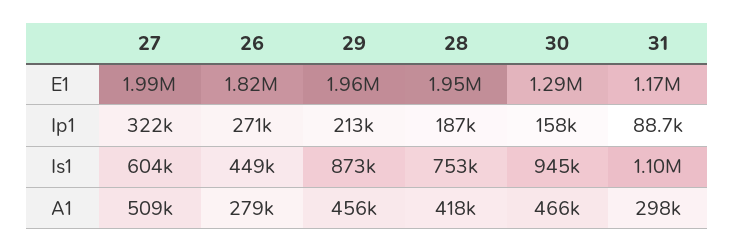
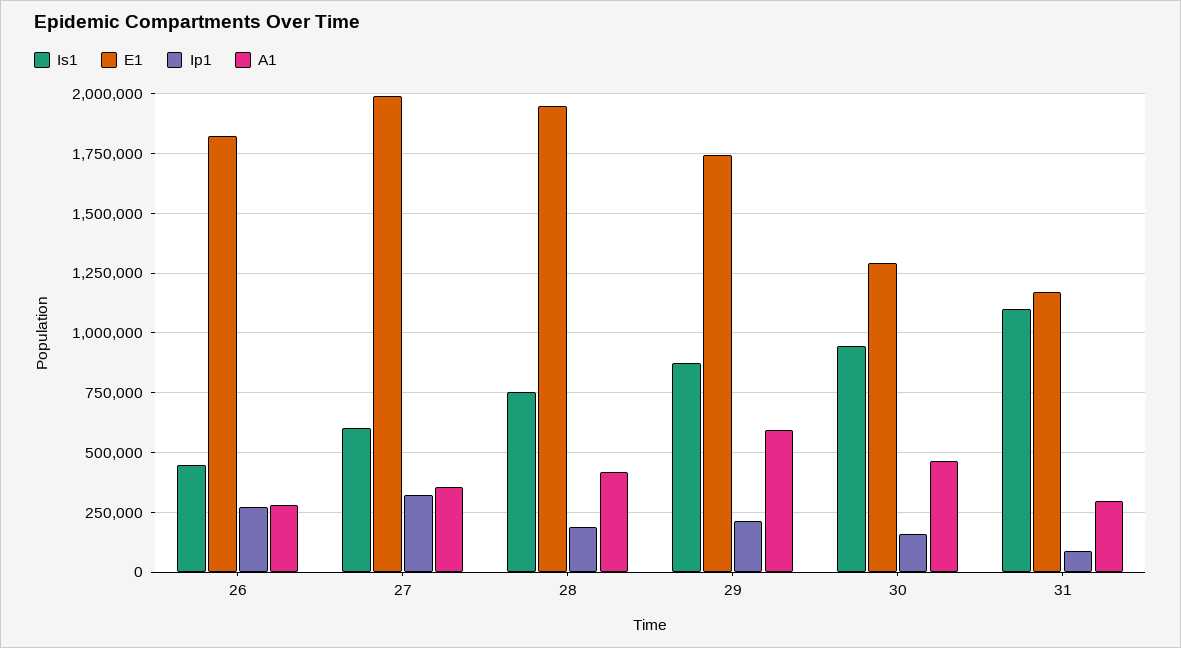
  {
    "E1": {
      "27": 1990000,
      "26": 1820000,
-     "29": 1960000,
+     "29": 1750000,
      "28": 1950000,
      "30": 1290000,
      "31": 1170000
    },
    "Ip1": {
      "27": 322000,
      "26": 271000,
      "29": 213000,
      "28": 187000,
      "30": 158000,
      "31": 88700
    },
    "Is1": {
      "27": 604000,
      "26": 449000,
      "29": 873000,
      "28": 753000,
      "30": 945000,
      "31": 1100000
    },
    "A1": {
-     "27": 509000,
+     "27": 350000,
      "26": 279000,
-     "29": 456000,
+     "29": 600000,
      "28": 418000,
      "30": 466000,
      "31": 298000
    }
  }

